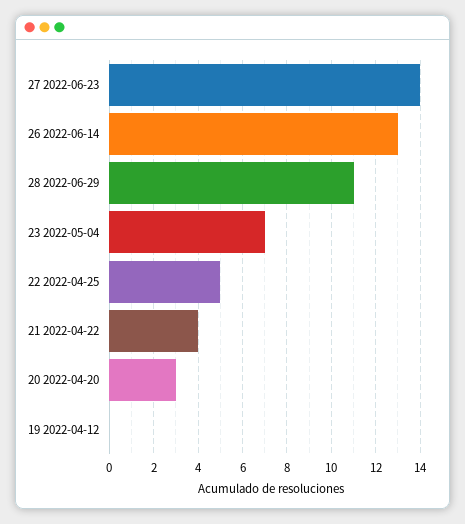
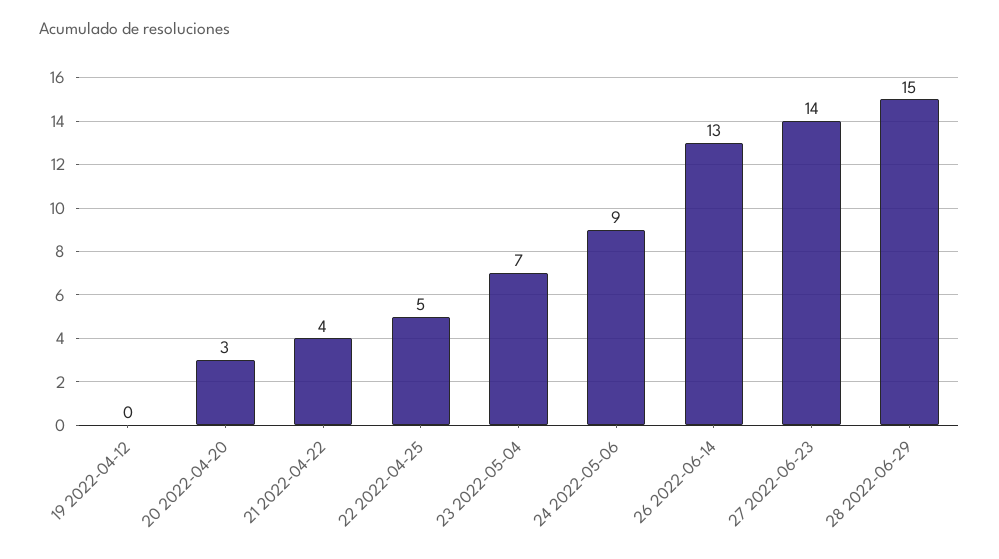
  {
    "27 2022-06-23": 14,
    "26 2022-06-14": 13,
-   "28 2022-06-29": 11,
+   "28 2022-06-29": 15,
    "23 2022-05-04": 7,
    "22 2022-04-25": 5,
    "21 2022-04-22": 4,
    "20 2022-04-20": 3,
-   "19 2022-04-12": 0
+   "19 2022-04-12": 0,
+   "24 2022-05-06": 9
  }

